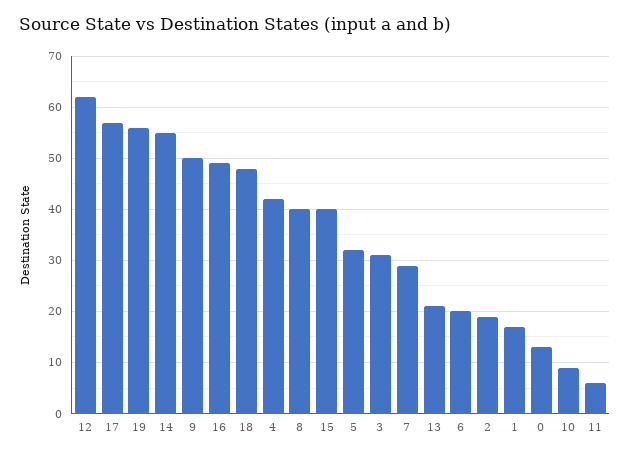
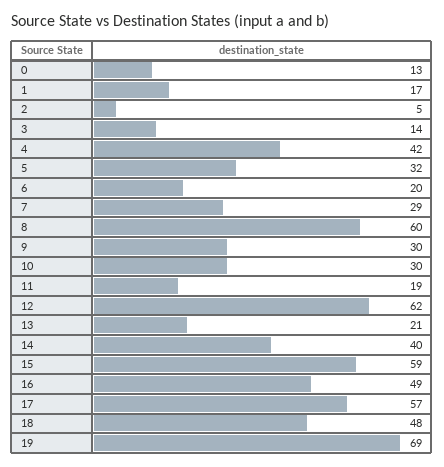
  {
    "12": 62,
    "17": 57,
-   "19": 55,
+   "19": 69,
-   "14": 55,
+   "14": 40,
-   "9": 50,
+   "9": 30,
    "16": 49,
    "18": 48,
    "4": 42,
-   "8": 40,
+   "8": 60,
-   "15": 40,
+   "15": 59,
    "5": 32,
-   "3": 30,
+   "3": 14,
    "7": 29,
    "13": 21,
    "6": 20,
-   "2": 20,
+   "2": 5,
    "1": 17,
    "0": 13,
-   "10": 10,
+   "10": 30,
-   "11": 5
+   "11": 19
  }

